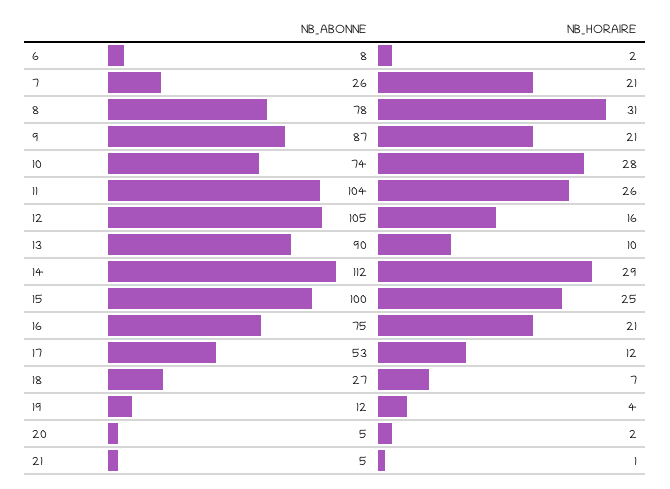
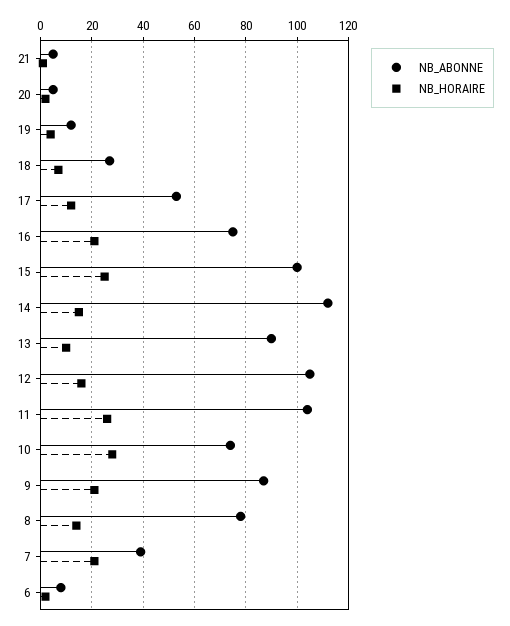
  {
    "NB_ABONNE": {
      "6": 8,
-     "7": 26,
+     "7": 40,
      "8": 78,
      "9": 87,
      "10": 74,
      "11": 104,
      "12": 105,
      "13": 90,
      "14": 112,
      "15": 100,
      "16": 75,
      "17": 53,
      "18": 27,
      "19": 12,
      "20": 5,
      "21": 5
    },
    "NB_HORAIRE": {
      "6": 2,
      "7": 21,
-     "8": 31,
+     "8": 15,
      "9": 21,
      "10": 28,
      "11": 26,
      "12": 16,
      "13": 10,
-     "14": 29,
+     "14": 15,
      "15": 25,
      "16": 21,
      "17": 12,
      "18": 7,
      "19": 4,
      "20": 2,
      "21": 1
    }
  }

